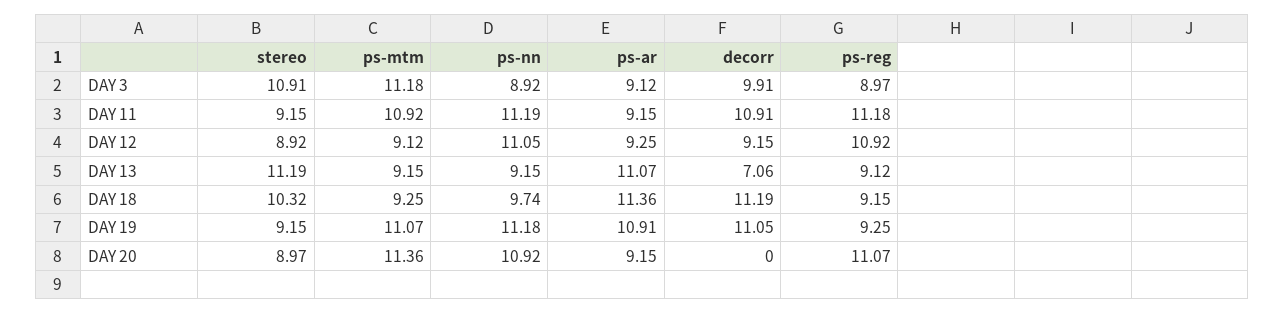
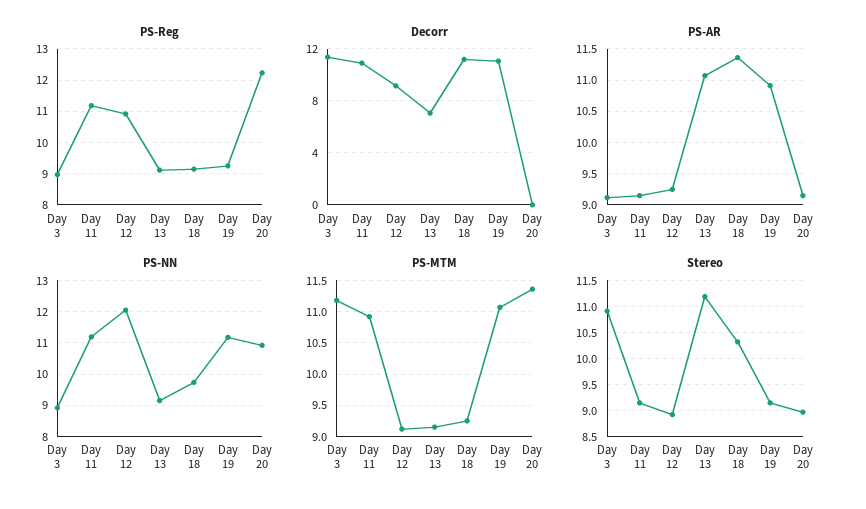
  {
    "stereo": {
      "DAY 3": 10.91,
      "DAY 11": 9.15,
      "DAY 12": 8.92,
      "DAY 13": 11.19,
      "DAY 18": 10.32,
      "DAY 19": 9.15,
      "DAY 20": 8.97
    },
    "ps-mtm": {
      "DAY 3": 11.18,
      "DAY 11": 10.92,
      "DAY 12": 9.12,
      "DAY 13": 9.15,
      "DAY 18": 9.25,
      "DAY 19": 11.07,
      "DAY 20": 11.36
    },
    "ps-nn": {
      "DAY 3": 8.92,
      "DAY 11": 11.19,
-     "DAY 12": 11.05,
+     "DAY 12": 12,
      "DAY 13": 9.15,
      "DAY 18": 9.74,
      "DAY 19": 11.18,
      "DAY 20": 10.92
    },
    "ps-ar": {
      "DAY 3": 9.12,
      "DAY 11": 9.15,
      "DAY 12": 9.25,
      "DAY 13": 11.07,
      "DAY 18": 11.36,
      "DAY 19": 10.91,
      "DAY 20": 9.15
    },
    "decorr": {
-     "DAY 3": 9.91,
+     "DAY 3": 11.5,
      "DAY 11": 10.91,
      "DAY 12": 9.15,
      "DAY 13": 7.06,
      "DAY 18": 11.19,
      "DAY 19": 11.05,
      "DAY 20": 0
    },
    "ps-reg": {
      "DAY 3": 8.97,
      "DAY 11": 11.18,
      "DAY 12": 10.92,
      "DAY 13": 9.12,
      "DAY 18": 9.15,
      "DAY 19": 9.25,
-     "DAY 20": 11.07
+     "DAY 20": 12.2
    }
  }

